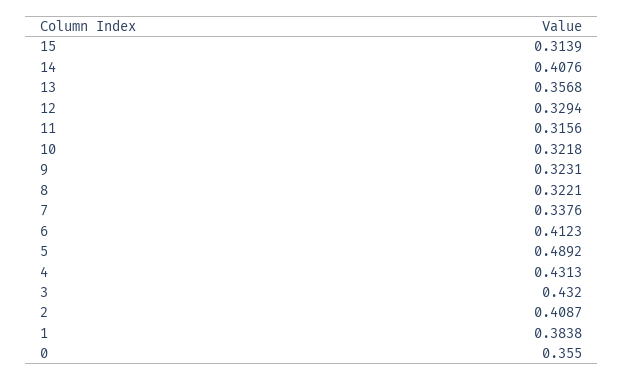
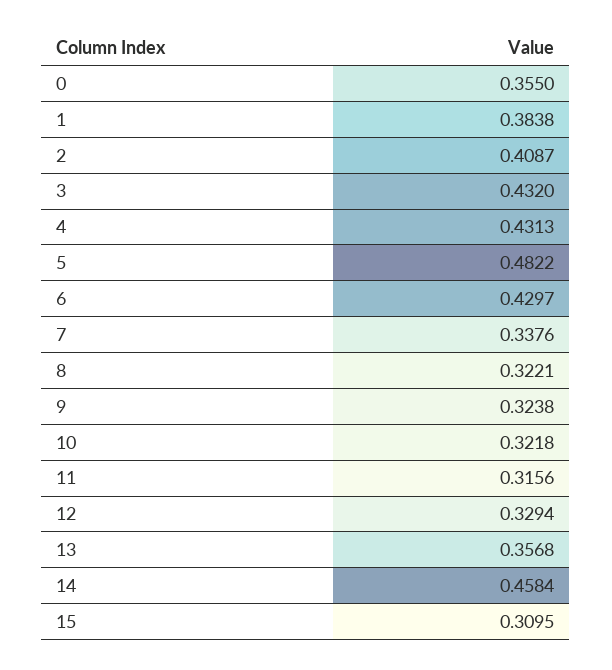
  {
-   "15": 0.3139,
+   "15": 0.3095,
-   "14": 0.4076,
+   "14": 0.4584,
    "13": 0.3568,
    "12": 0.3294,
    "11": 0.3156,
    "10": 0.3218,
-   "9": 0.3231,
+   "9": 0.3238,
    "8": 0.3221,
    "7": 0.3376,
-   "6": 0.4123,
+   "6": 0.4297,
-   "5": 0.4892,
+   "5": 0.4822,
    "4": 0.4313,
    "3": 0.432,
    "2": 0.4087,
    "1": 0.3838,
    "0": 0.355
  }

